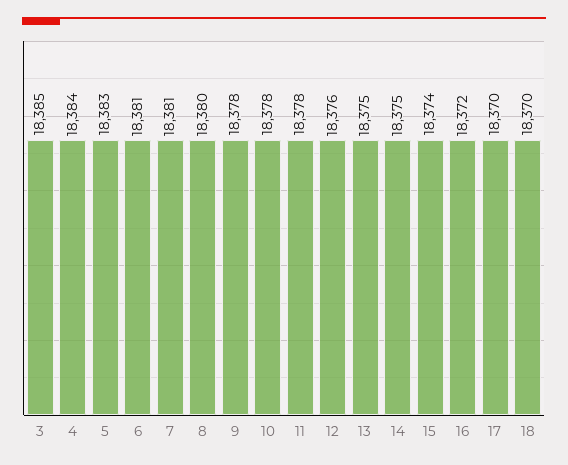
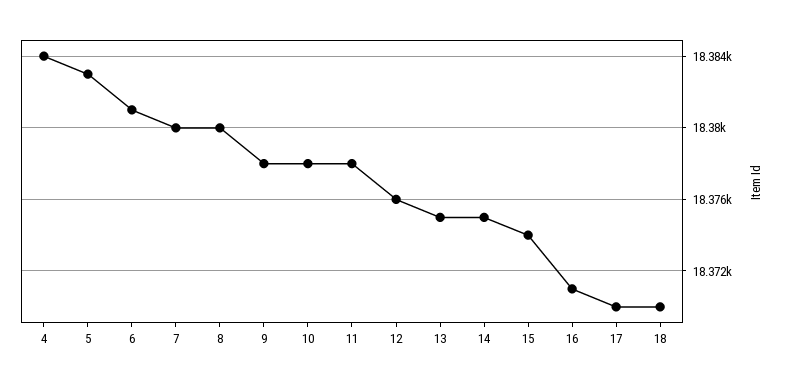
  {
-   "3": 18385,
    "4": 18384,
    "5": 18383,
    "6": 18381,
-   "7": 18381,
+   "7": 18380,
    "8": 18380,
    "9": 18378,
    "10": 18378,
    "11": 18378,
    "12": 18376,
    "13": 18375,
    "14": 18375,
    "15": 18374,
-   "16": 18372,
+   "16": 18371,
    "17": 18370,
    "18": 18370
  }

